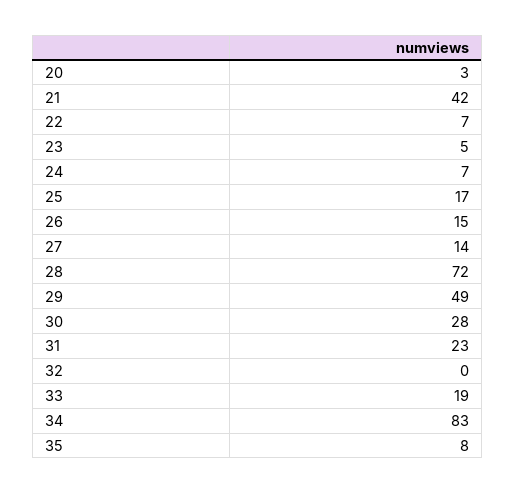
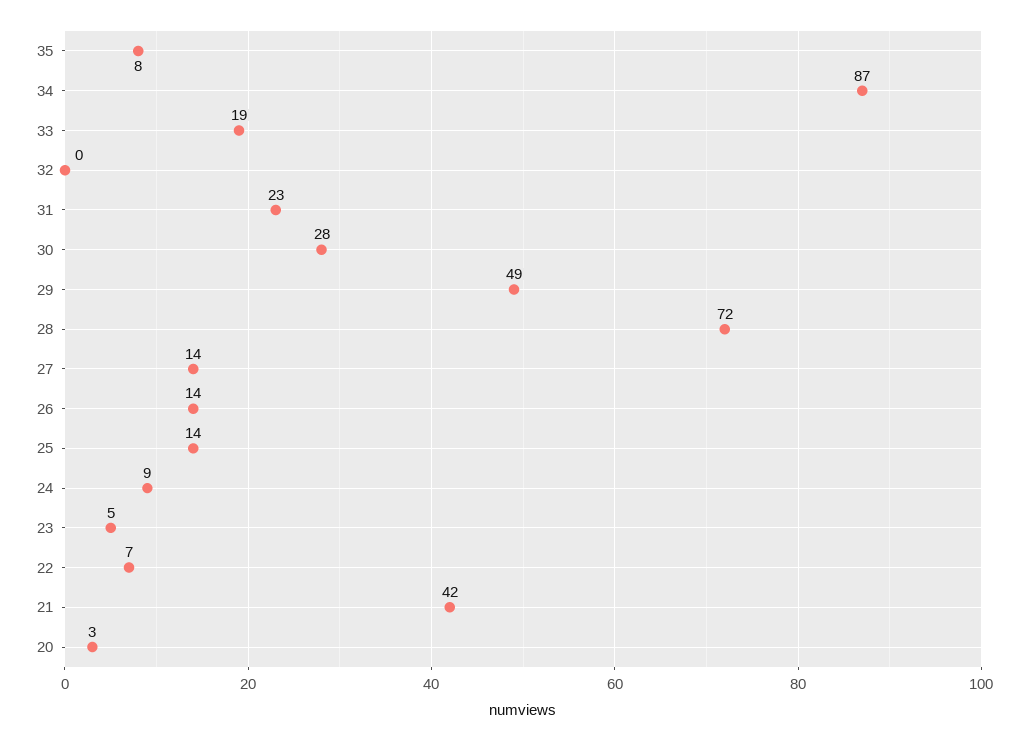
  {
    "20": 3,
    "21": 42,
    "22": 7,
    "23": 5,
-   "24": 7,
+   "24": 9,
-   "25": 17,
+   "25": 14,
-   "26": 15,
+   "26": 14,
    "27": 14,
    "28": 72,
    "29": 49,
    "30": 28,
    "31": 23,
    "32": 0,
    "33": 19,
-   "34": 83,
+   "34": 87,
    "35": 8
  }

